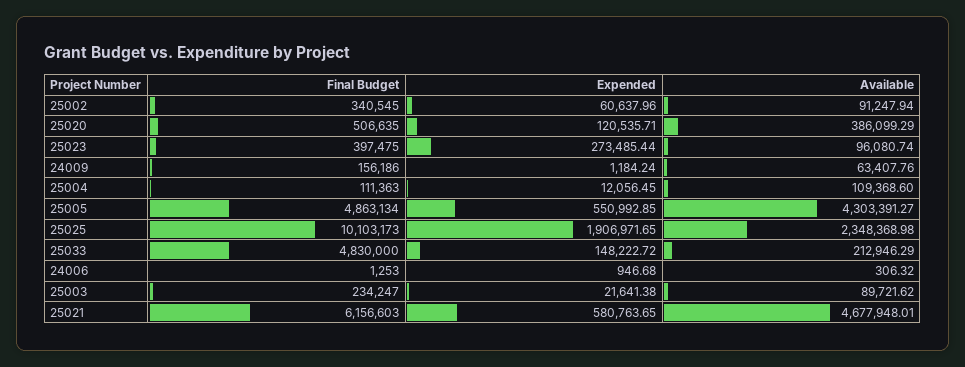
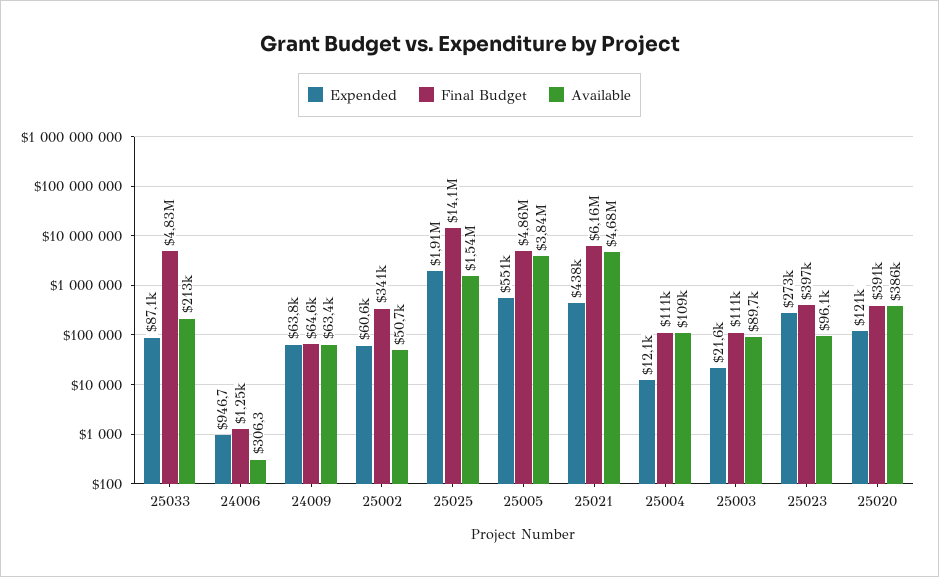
  {
    "Final Budget": {
      "25002": 340545,
-     "25020": 506635,
+     "25020": 391000,
      "25023": 397475,
-     "24009": 156186,
+     "24009": 64600,
      "25004": 111363,
      "25005": 4863134,
-     "25025": 10103173,
+     "25025": 14100000,
      "25033": 4830000,
      "24006": 1253,
-     "25003": 234247,
+     "25003": 111000,
      "25021": 6156603
    },
    "Expended": {
      "25002": 60637.96,
      "25020": 120535.71,
      "25023": 273485.44,
-     "24009": 1184.24,
+     "24009": 63800,
      "25004": 12056.45,
      "25005": 550992.85,
      "25025": 1906971.65,
-     "25033": 148222.72,
+     "25033": 87100,
      "24006": 946.68,
      "25003": 21641.38,
-     "25021": 580763.65
+     "25021": 438000
    },
    "Available": {
-     "25002": 91247.94,
+     "25002": 50700,
      "25020": 386099.29,
      "25023": 96080.74,
      "24009": 63407.76,
      "25004": 109368.6,
-     "25005": 4303391.27,
+     "25005": 3840000,
-     "25025": 2348368.98,
+     "25025": 1540000,
      "25033": 212946.29,
      "24006": 306.32,
      "25003": 89721.62,
      "25021": 4677948.01
    }
  }

